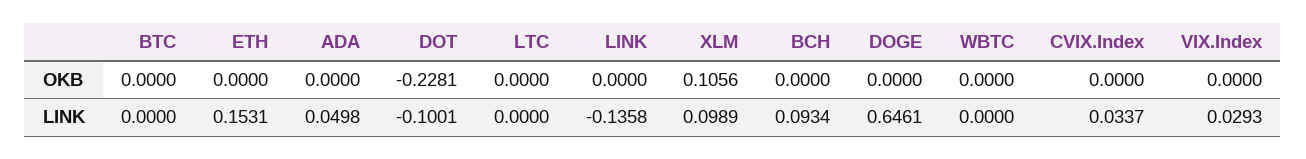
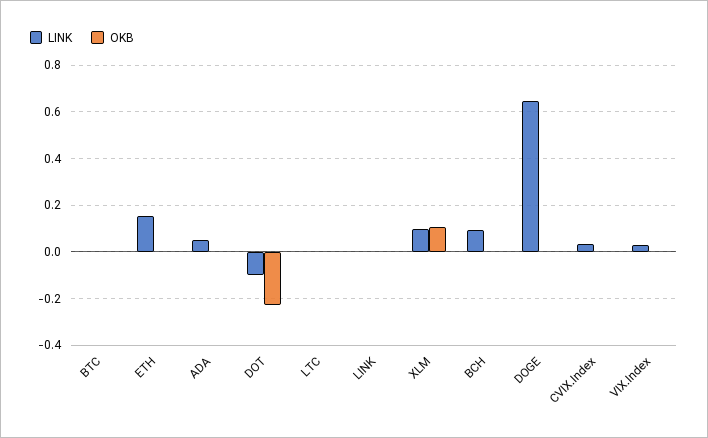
  {
    "OKB": {
      "BTC": 0,
      "ETH": 0,
      "ADA": 0,
      "DOT": -0.2281,
      "LTC": 0,
      "LINK": 0,
      "XLM": 0.1056,
      "BCH": 0,
      "DOGE": 0,
-     "WBTC": 0,
      "CVIX.Index": 0,
      "VIX.Index": 0
    },
    "LINK": {
      "BTC": 0,
      "ETH": 0.1531,
      "ADA": 0.0498,
      "DOT": -0.1001,
      "LTC": 0,
-     "LINK": -0.1358,
+     "LINK": 0,
      "XLM": 0.0989,
      "BCH": 0.0934,
      "DOGE": 0.6461,
-     "WBTC": 0,
      "CVIX.Index": 0.0337,
      "VIX.Index": 0.0293
    }
  }

